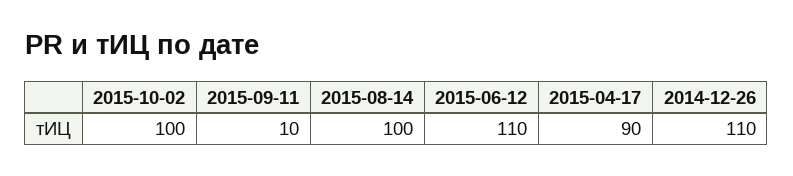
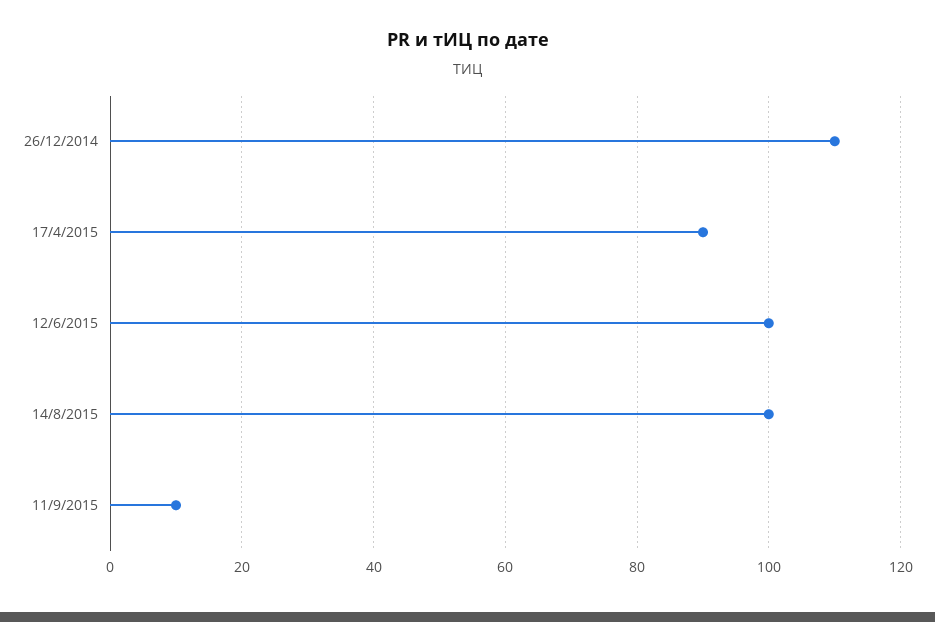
  {
-   "2015-10-02": 100,
    "2015-09-11": 10,
    "2015-08-14": 100,
-   "2015-06-12": 110,
+   "2015-06-12": 100,
    "2015-04-17": 90,
    "2014-12-26": 110
  }

